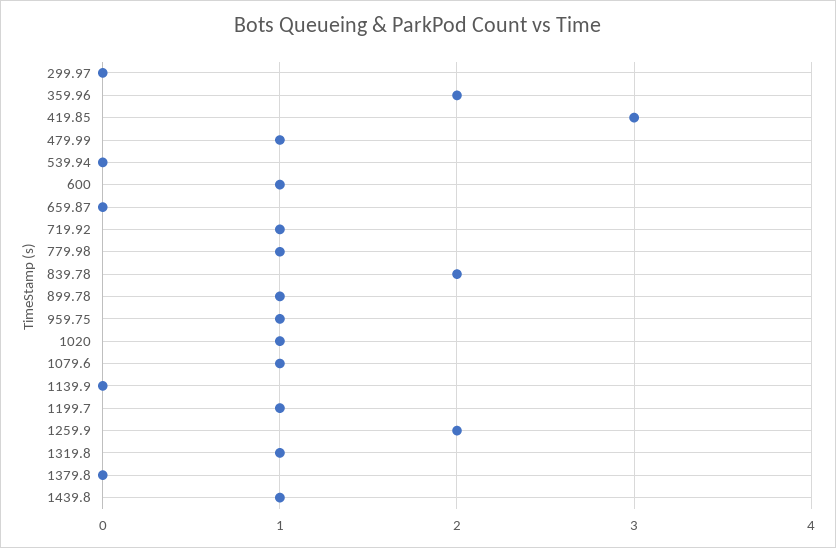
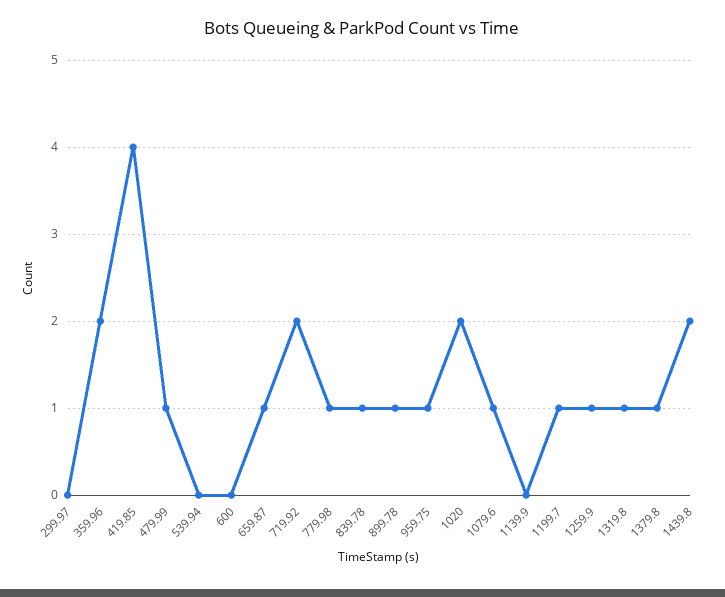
  {
    "299.97": 0,
    "359.96": 2,
-   "419.85": 3,
+   "419.85": 4,
    "479.99": 1,
    "539.94": 0,
-   "600": 1,
+   "600": 0,
-   "659.87": 0,
+   "659.87": 1,
-   "719.92": 1,
+   "719.92": 2,
    "779.98": 1,
-   "839.78": 2,
+   "839.78": 1,
    "899.78": 1,
    "959.75": 1,
-   "1020": 1,
+   "1020": 2,
    "1079.6": 1,
    "1139.9": 0,
    "1199.7": 1,
-   "1259.9": 2,
+   "1259.9": 1,
    "1319.8": 1,
-   "1379.8": 0,
+   "1379.8": 1,
-   "1439.8": 1
+   "1439.8": 2
  }

